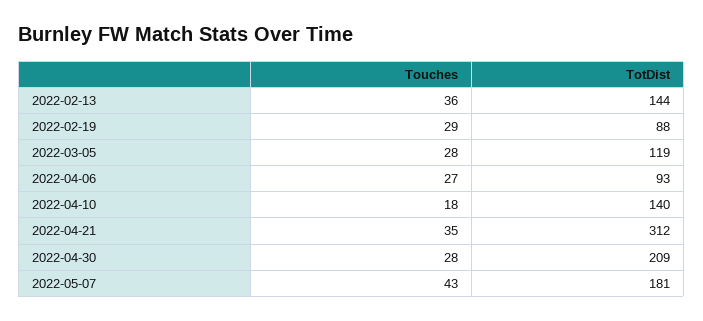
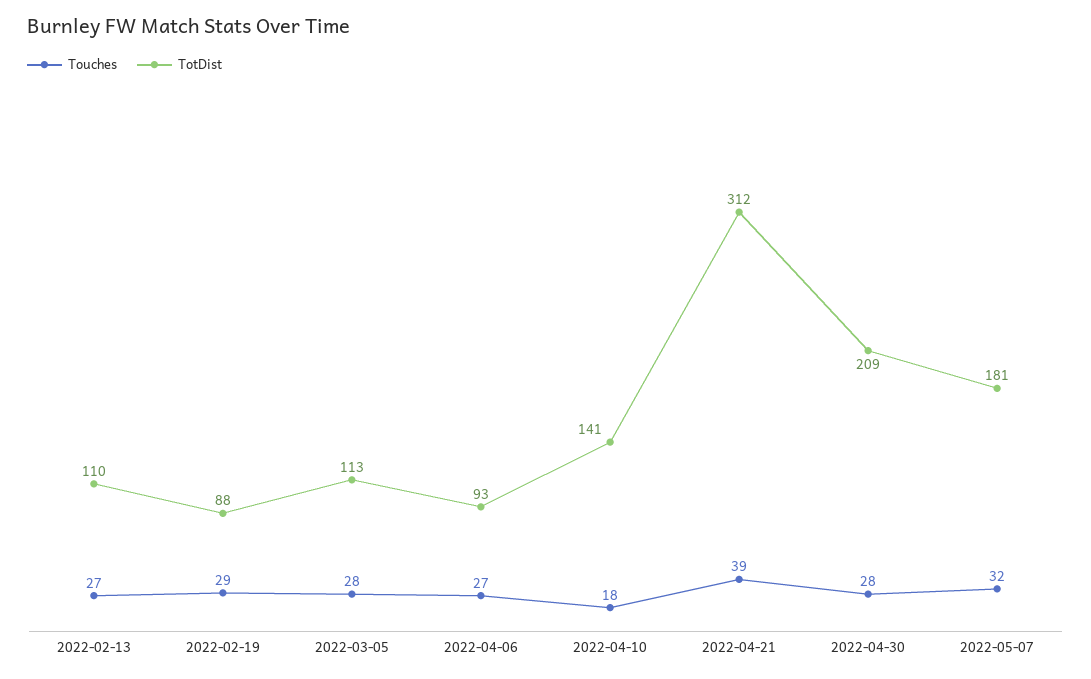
  {
    "Touches": {
-     "2022-02-13": 36,
+     "2022-02-13": 27,
      "2022-02-19": 29,
      "2022-03-05": 28,
      "2022-04-06": 27,
      "2022-04-10": 18,
-     "2022-04-21": 35,
+     "2022-04-21": 39,
      "2022-04-30": 28,
-     "2022-05-07": 43
+     "2022-05-07": 32
    },
    "TotDist": {
-     "2022-02-13": 144,
+     "2022-02-13": 110,
      "2022-02-19": 88,
-     "2022-03-05": 119,
+     "2022-03-05": 113,
      "2022-04-06": 93,
-     "2022-04-10": 140,
+     "2022-04-10": 141,
      "2022-04-21": 312,
      "2022-04-30": 209,
      "2022-05-07": 181
    }
  }

